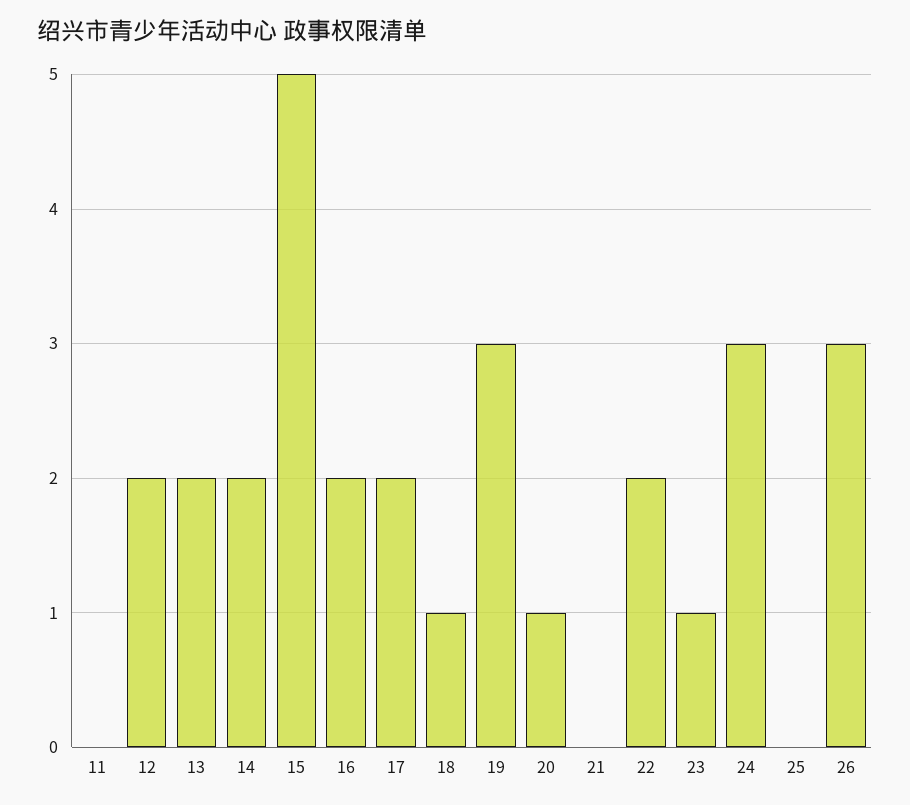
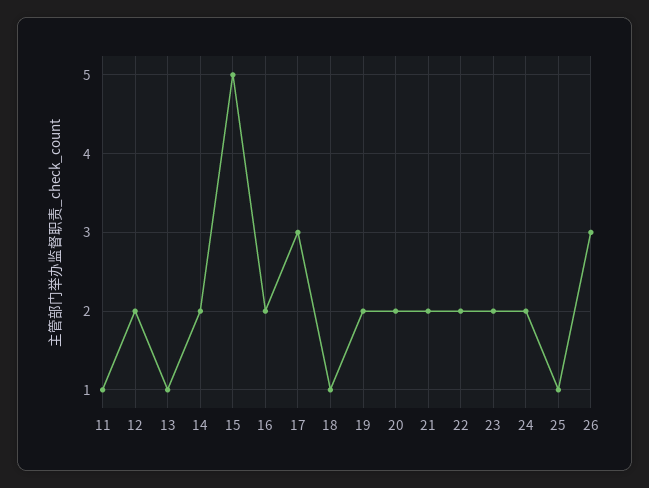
  {
-   "11": 0,
+   "11": 1,
    "12": 2,
-   "13": 2,
+   "13": 1,
    "14": 2,
    "15": 5,
    "16": 2,
-   "17": 2,
+   "17": 3,
    "18": 1,
-   "19": 3,
+   "19": 2,
-   "20": 1,
+   "20": 2,
-   "21": 0,
+   "21": 2,
    "22": 2,
-   "23": 1,
+   "23": 2,
-   "24": 3,
+   "24": 2,
-   "25": 0,
+   "25": 1,
    "26": 3
  }

